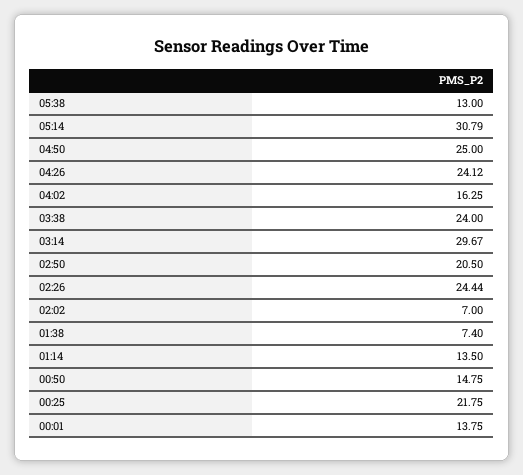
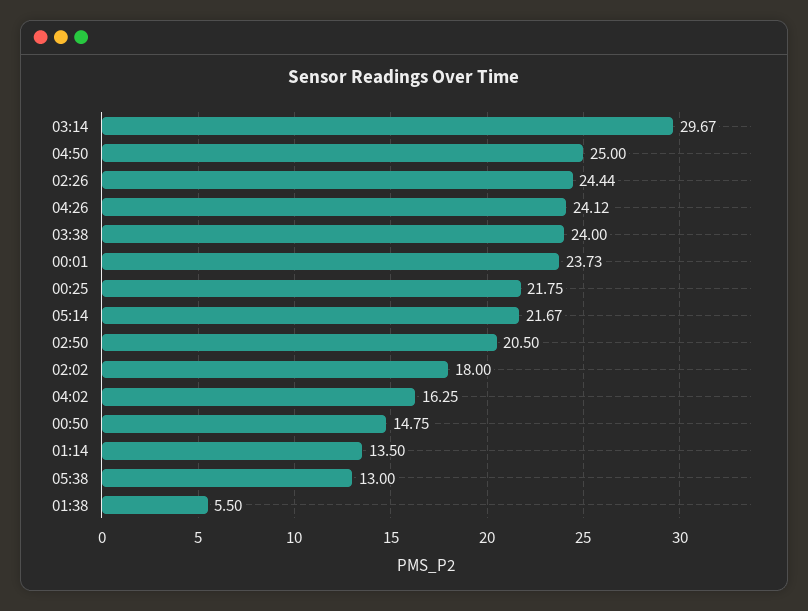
  {
    "05:38": 13,
-   "05:14": 30.79,
+   "05:14": 21.67,
    "04:50": 25,
    "04:26": 24.12,
    "04:02": 16.25,
    "03:38": 24,
    "03:14": 29.67,
    "02:50": 20.5,
    "02:26": 24.44,
-   "02:02": 7,
+   "02:02": 18,
-   "01:38": 7.4,
+   "01:38": 5.5,
    "01:14": 13.5,
    "00:50": 14.75,
    "00:25": 21.75,
-   "00:01": 13.75
+   "00:01": 23.73
  }

